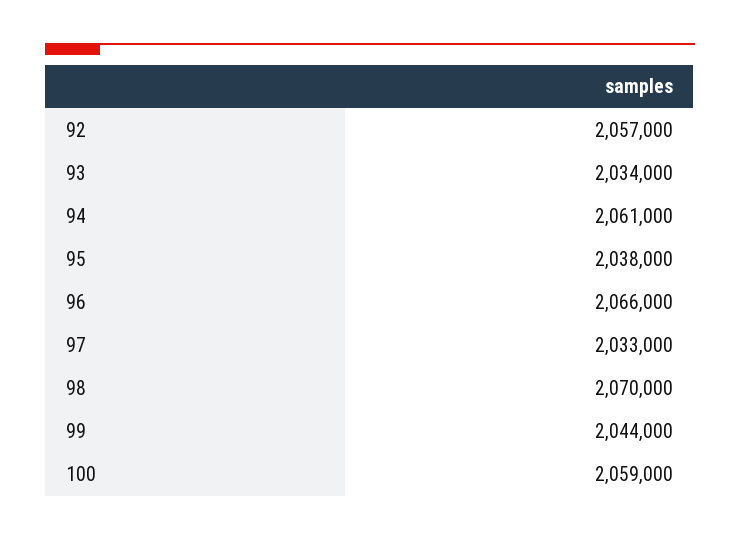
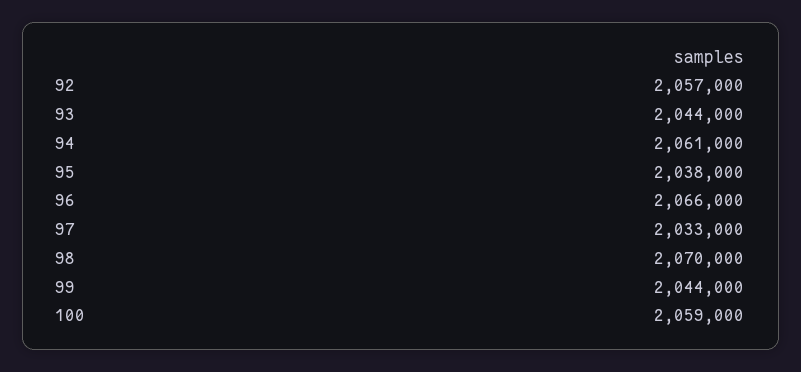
  {
    "92": 2057000,
-   "93": 2034000,
+   "93": 2044000,
    "94": 2061000,
    "95": 2038000,
    "96": 2066000,
    "97": 2033000,
    "98": 2070000,
    "99": 2044000,
    "100": 2059000
  }

